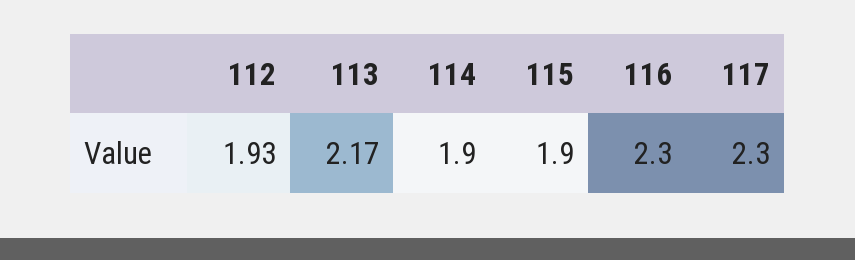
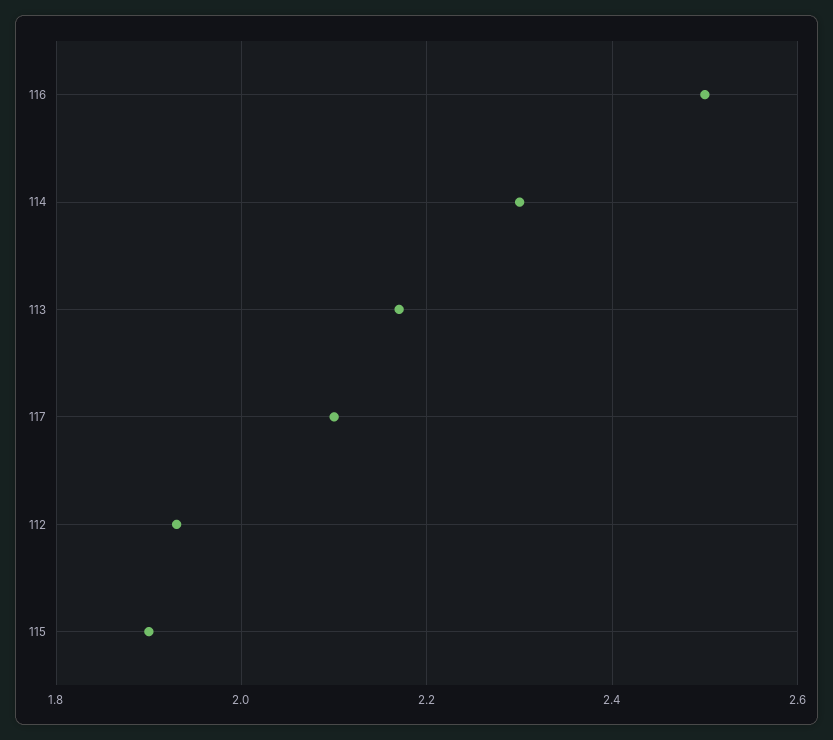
  {
    "112": 1.93,
    "113": 2.17,
-   "114": 1.9,
+   "114": 2.3,
    "115": 1.9,
-   "116": 2.3,
+   "116": 2.5,
-   "117": 2.3
+   "117": 2.1
  }

